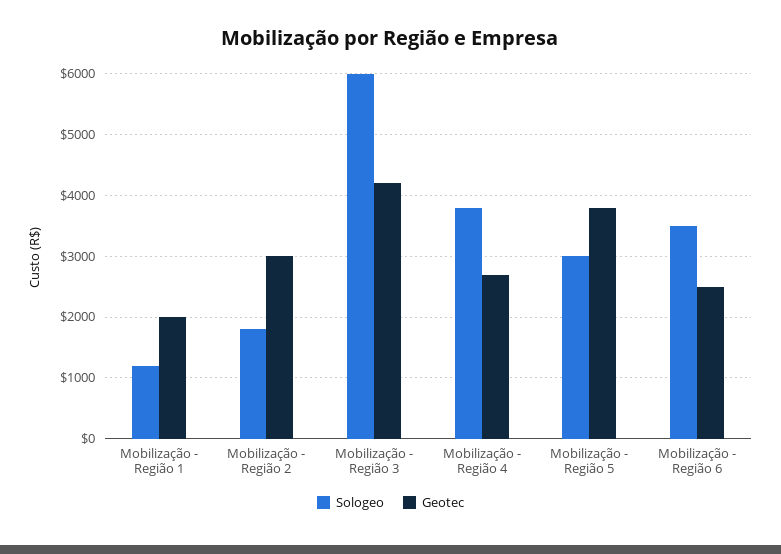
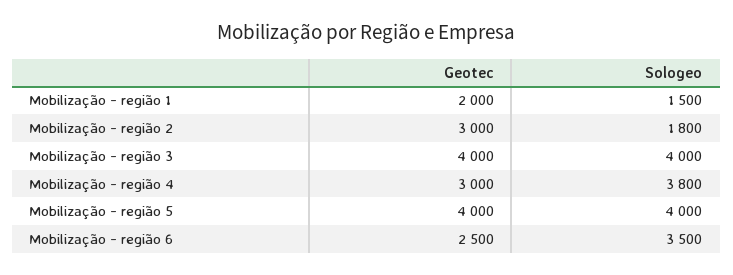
  {
    "Sologeo": {
-     "Mobilização - Região 1": 1200,
+     "Mobilização - Região 1": 1500,
      "Mobilização - Região 2": 1800,
-     "Mobilização - Região 3": 6000,
+     "Mobilização - Região 3": 4000,
      "Mobilização - Região 4": 3800,
-     "Mobilização - Região 5": 3000,
+     "Mobilização - Região 5": 4000,
      "Mobilização - Região 6": 3500
    },
    "Geotec": {
      "Mobilização - Região 1": 2000,
      "Mobilização - Região 2": 3000,
-     "Mobilização - Região 3": 4200,
+     "Mobilização - Região 3": 4000,
-     "Mobilização - Região 4": 2700,
+     "Mobilização - Região 4": 3000,
-     "Mobilização - Região 5": 3800,
+     "Mobilização - Região 5": 4000,
      "Mobilização - Região 6": 2500
    }
  }

